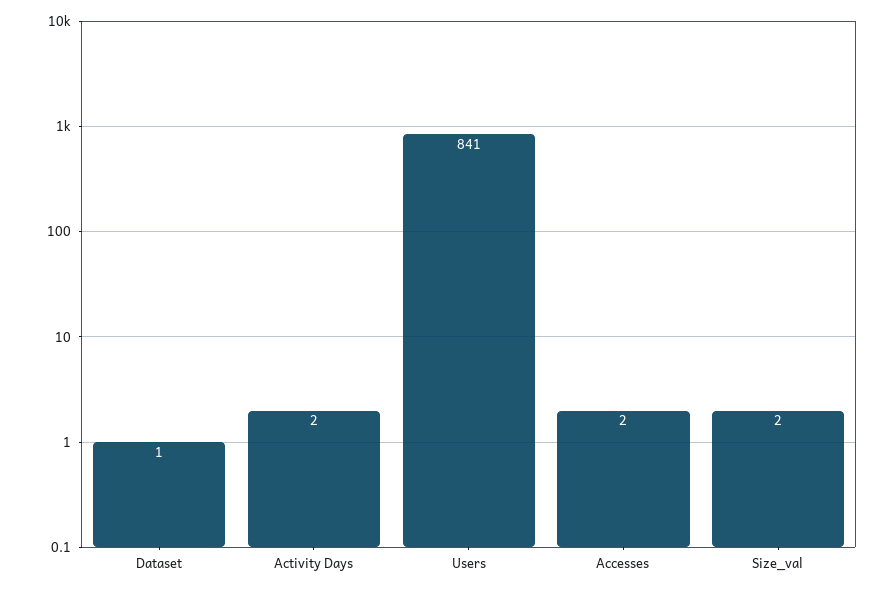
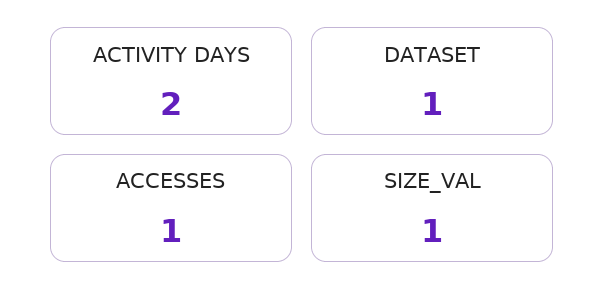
  {
    "Dataset": 1,
    "Activity Days": 2,
-   "Users": 841,
-   "Accesses": 2,
+   "Accesses": 1,
-   "Size_val": 2
+   "Size_val": 1
  }

